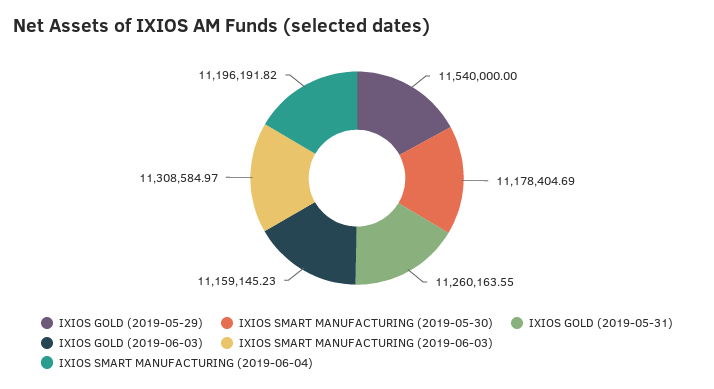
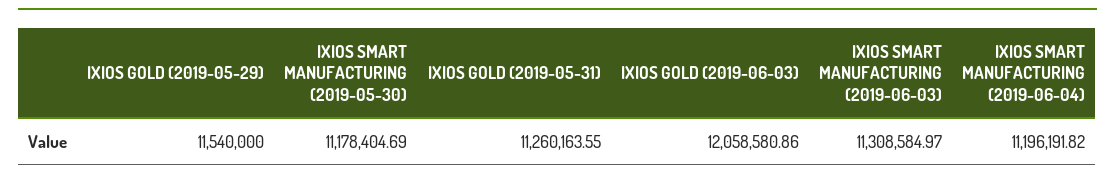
  {
    "IXIOS GOLD (2019-05-29)": 11540000,
    "IXIOS SMART MANUFACTURING (2019-05-30)": 11178404.69,
    "IXIOS GOLD (2019-05-31)": 11260163.55,
-   "IXIOS GOLD (2019-06-03)": 11159145.23,
+   "IXIOS GOLD (2019-06-03)": 12058580.86,
    "IXIOS SMART MANUFACTURING (2019-06-03)": 11308584.97,
    "IXIOS SMART MANUFACTURING (2019-06-04)": 11196191.82
  }

